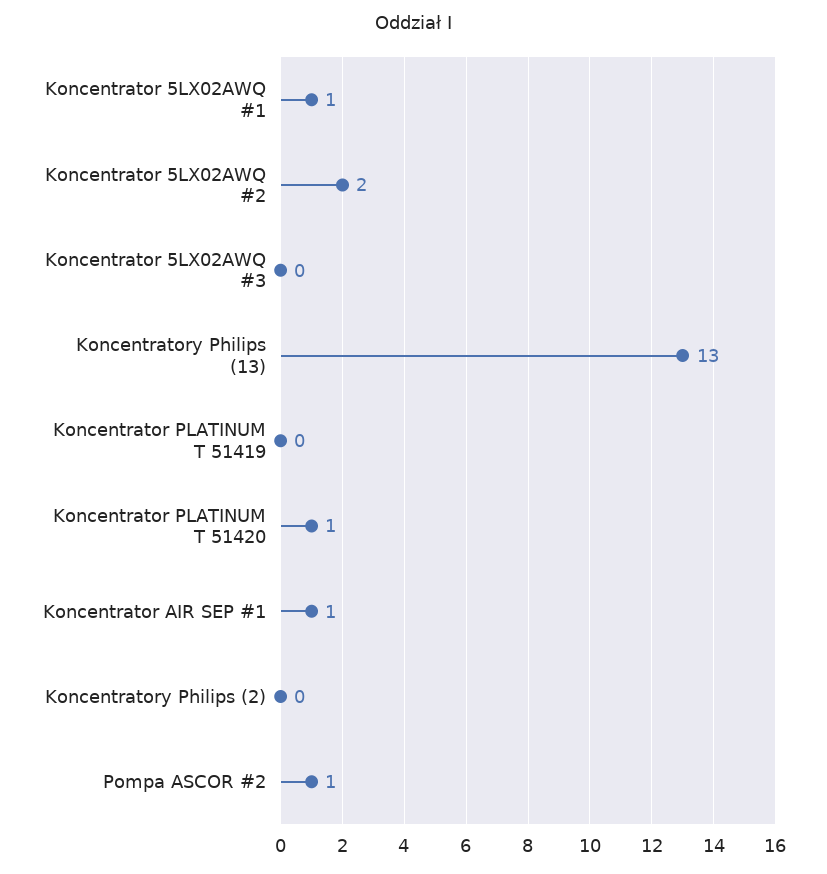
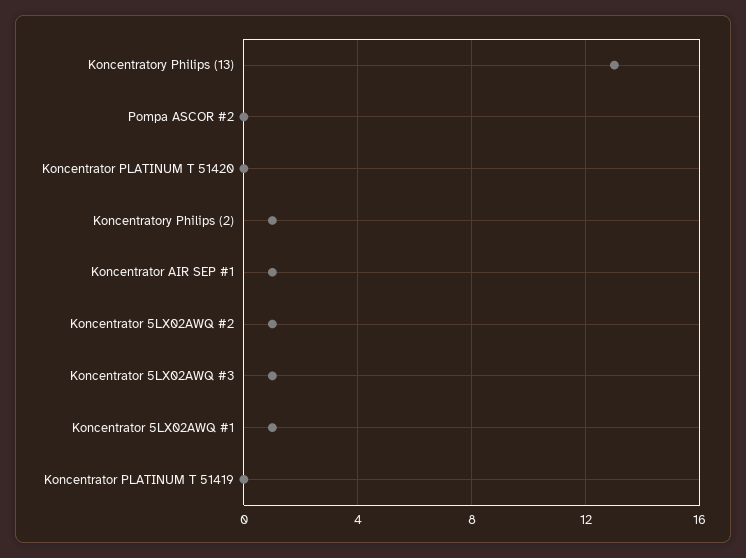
  {
    "Koncentrator 5LX02AWQ #1": 1,
-   "Koncentrator 5LX02AWQ #2": 2,
+   "Koncentrator 5LX02AWQ #2": 1,
-   "Koncentrator 5LX02AWQ #3": 0,
+   "Koncentrator 5LX02AWQ #3": 1,
    "Koncentratory Philips (13)": 13,
    "Koncentrator PLATINUM T 51419": 0,
-   "Koncentrator PLATINUM T 51420": 1,
+   "Koncentrator PLATINUM T 51420": 0,
    "Koncentrator AIR SEP #1": 1,
-   "Koncentratory Philips (2)": 0,
+   "Koncentratory Philips (2)": 1,
-   "Pompa ASCOR #2": 1
+   "Pompa ASCOR #2": 0
  }

